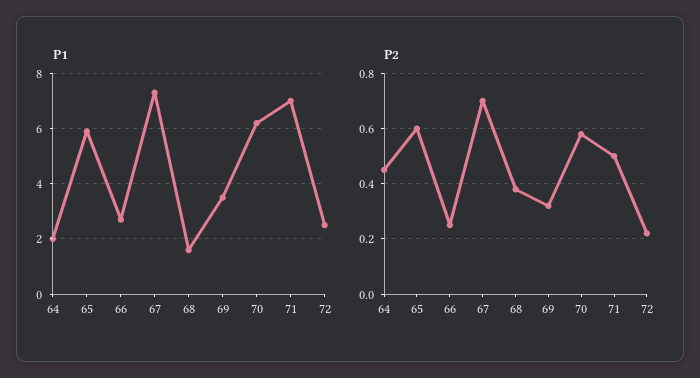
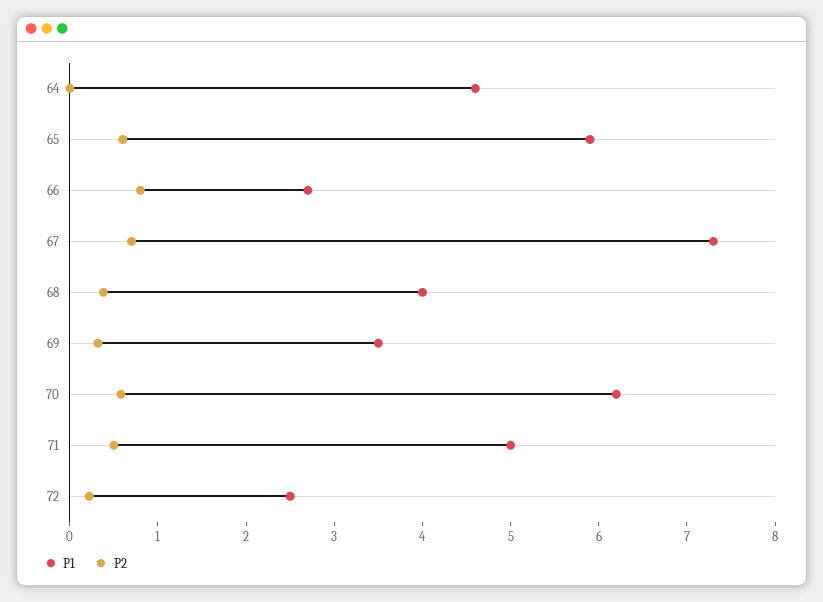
  {
    "P1": {
-     "64": 2,
+     "64": 4.6,
      "65": 6,
      "66": 2.8,
      "67": 7.4,
-     "68": 1.5,
+     "68": 4,
      "69": 3.6,
      "70": 6.2,
-     "71": 7,
+     "71": 5,
      "72": 2.6
    },
    "P2": {
-     "64": 0.45,
+     "64": 0,
      "65": 0.6,
-     "66": 0.25,
+     "66": 0.8,
      "67": 0.7,
      "68": 0.4,
      "69": 0.3,
      "70": 0.6,
      "71": 0.5,
      "72": 0.2
    }
  }

